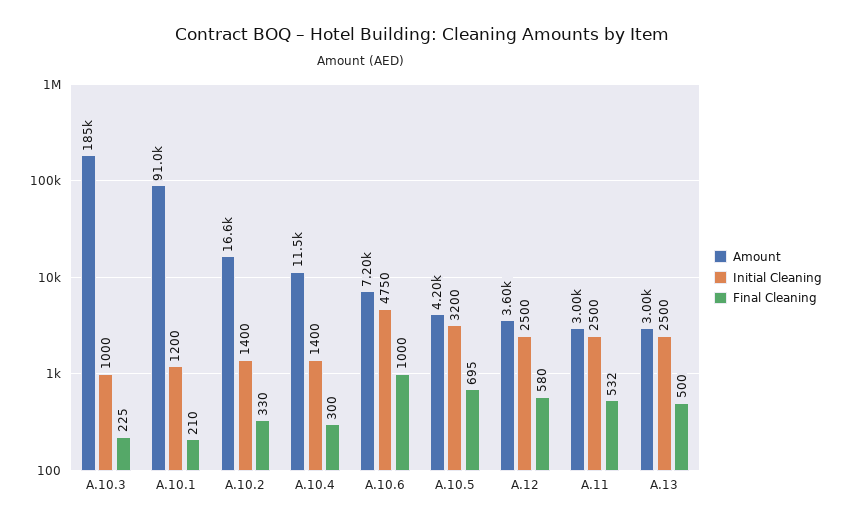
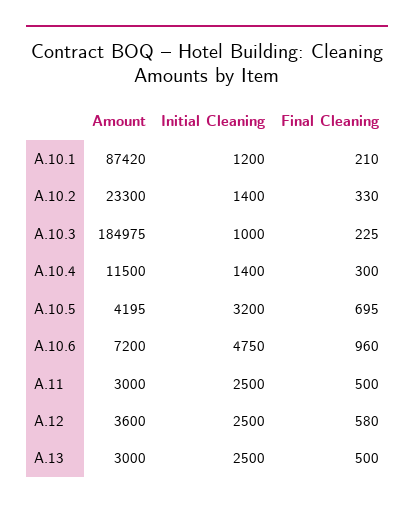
  {
    "Amount": {
      "A.10.3": 184975,
-     "A.10.1": 91000,
+     "A.10.1": 87420,
-     "A.10.2": 16600,
+     "A.10.2": 23300,
      "A.10.4": 11500,
      "A.10.6": 7200,
      "A.10.5": 4195,
      "A.12": 3600,
      "A.11": 3000,
      "A.13": 3000
    },
    "Initial Cleaning": {
      "A.10.3": 1000,
      "A.10.1": 1200,
      "A.10.2": 1400,
      "A.10.4": 1400,
      "A.10.6": 4750,
      "A.10.5": 3200,
      "A.12": 2500,
      "A.11": 2500,
      "A.13": 2500
    },
    "Final Cleaning": {
      "A.10.3": 225,
      "A.10.1": 210,
      "A.10.2": 330,
      "A.10.4": 300,
-     "A.10.6": 1000,
+     "A.10.6": 960,
      "A.10.5": 695,
      "A.12": 580,
-     "A.11": 532,
+     "A.11": 500,
      "A.13": 500
    }
  }

